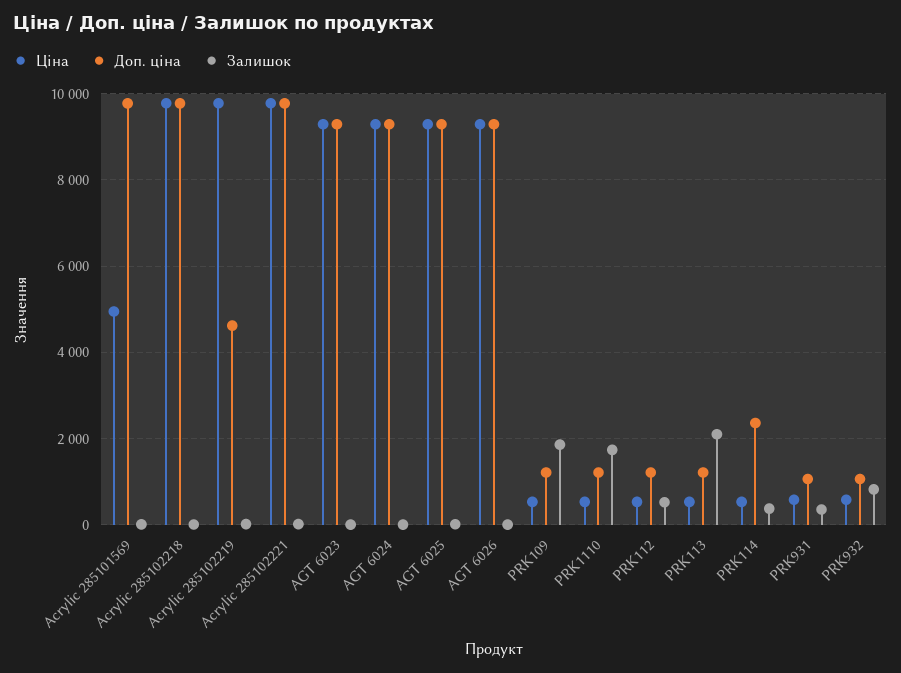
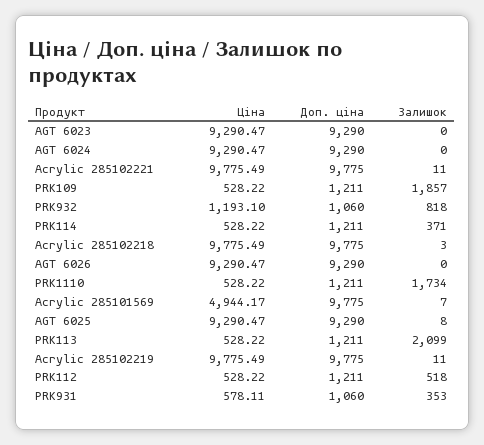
  {
    "Ціна": {
      "Acrylic 285101569": 4944.17,
      "Acrylic 285102218": 9775.49,
      "Acrylic 285102219": 9775.49,
      "Acrylic 285102221": 9775.49,
      "AGT 6023": 9290.47,
      "AGT 6024": 9290.47,
      "AGT 6025": 9290.47,
      "AGT 6026": 9290.47,
      "PRK109": 528.22,
      "PRK1110": 528.22,
      "PRK112": 528.22,
      "PRK113": 528.22,
      "PRK114": 528.22,
      "PRK931": 578.11,
-     "PRK932": 600
+     "PRK932": 1193.1
    },
    "Доп. ціна": {
      "Acrylic 285101569": 9775,
      "Acrylic 285102218": 9775,
-     "Acrylic 285102219": 4600,
+     "Acrylic 285102219": 9775,
      "Acrylic 285102221": 9775,
      "AGT 6023": 9290,
      "AGT 6024": 9290,
      "AGT 6025": 9290,
      "AGT 6026": 9290,
      "PRK109": 1211,
      "PRK1110": 1211,
      "PRK112": 1211,
      "PRK113": 1211,
-     "PRK114": 2400,
+     "PRK114": 1211,
      "PRK931": 1060,
      "PRK932": 1060
    },
    "Залишок": {
      "Acrylic 285101569": 7,
      "Acrylic 285102218": 3,
      "Acrylic 285102219": 11,
      "Acrylic 285102221": 11,
      "AGT 6023": 0,
      "AGT 6024": 0,
      "AGT 6025": 8,
      "AGT 6026": 0,
      "PRK109": 1857,
      "PRK1110": 1734,
      "PRK112": 518,
      "PRK113": 2099,
      "PRK114": 371,
      "PRK931": 353,
      "PRK932": 818
    }
  }

